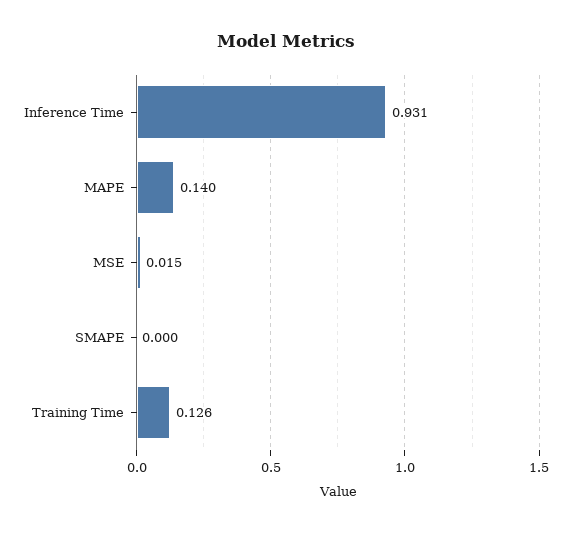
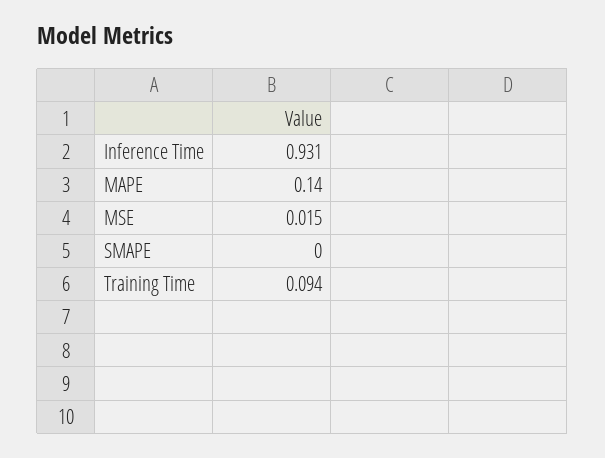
  {
    "Inference Time": 0.931,
    "MAPE": 0.14,
    "MSE": 0.015,
    "SMAPE": 0,
-   "Training Time": 0.126
+   "Training Time": 0.094
  }

